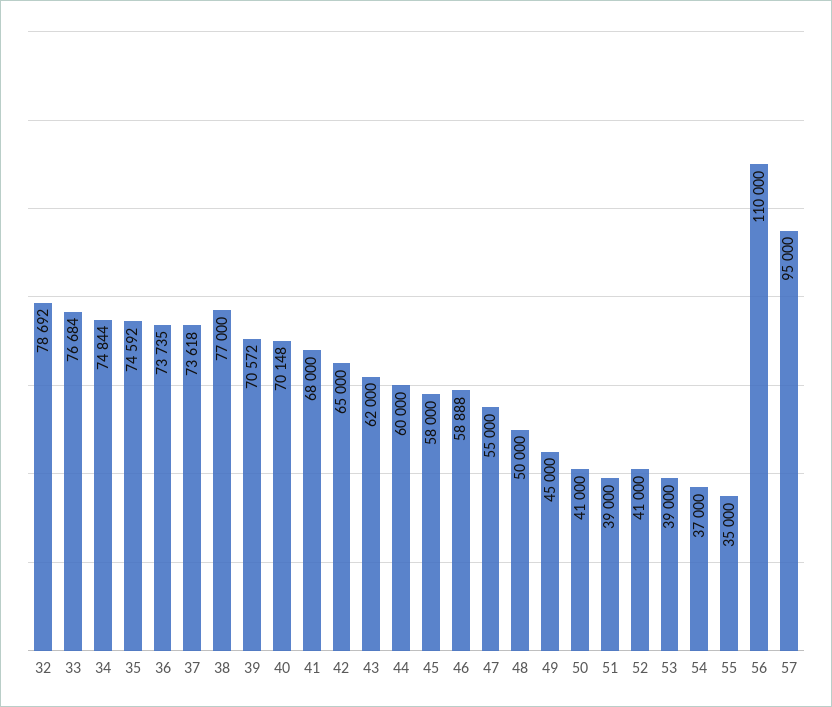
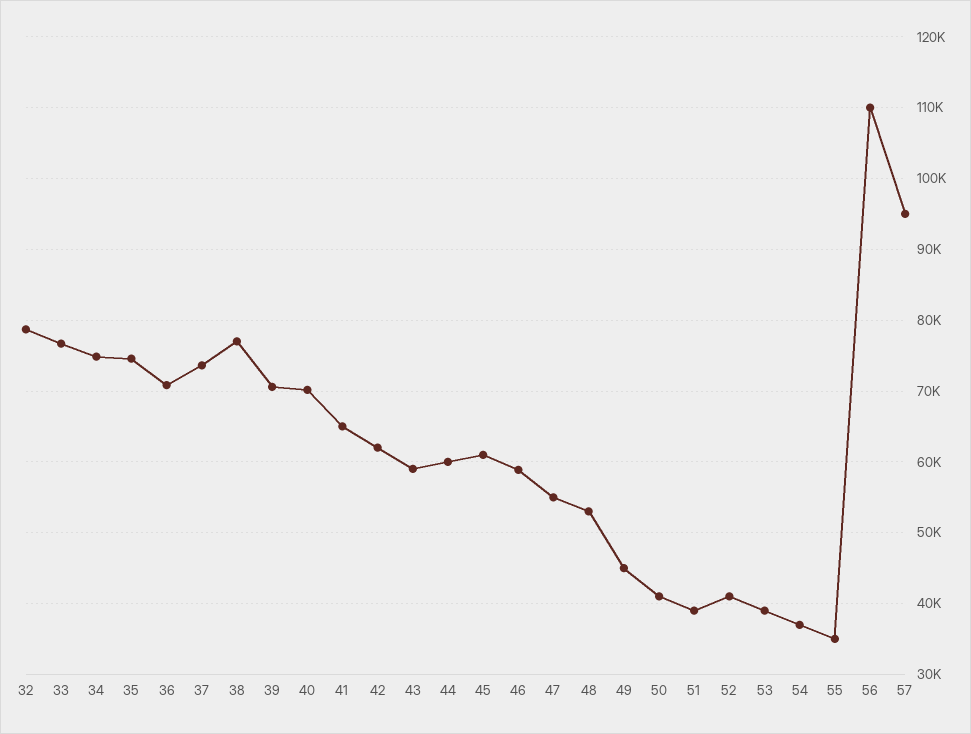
  {
    "32": 78692,
    "33": 76684,
    "34": 74844,
    "35": 74592,
-   "36": 73735,
+   "36": 71000,
    "37": 73618,
    "38": 77000,
    "39": 70572,
    "40": 70148,
-   "41": 68000,
+   "41": 65000,
-   "42": 65000,
+   "42": 62000,
-   "43": 62000,
+   "43": 59000,
    "44": 60000,
-   "45": 58000,
+   "45": 61000,
    "46": 58888,
    "47": 55000,
-   "48": 50000,
+   "48": 53000,
    "49": 45000,
    "50": 41000,
    "51": 39000,
    "52": 41000,
    "53": 39000,
    "54": 37000,
    "55": 35000,
    "56": 110000,
    "57": 95000
  }

